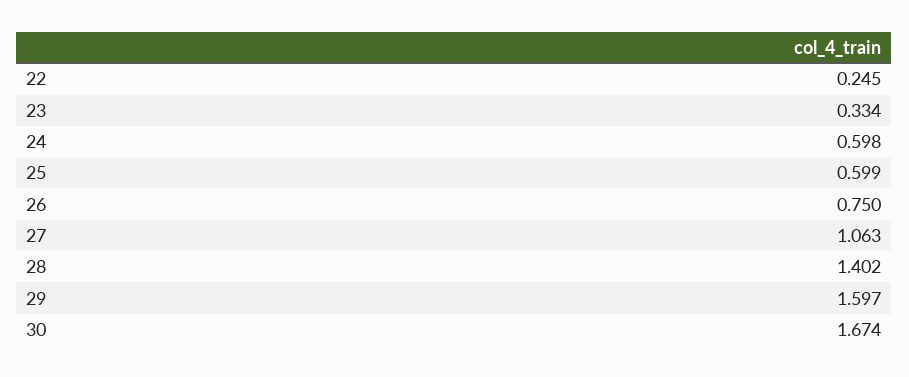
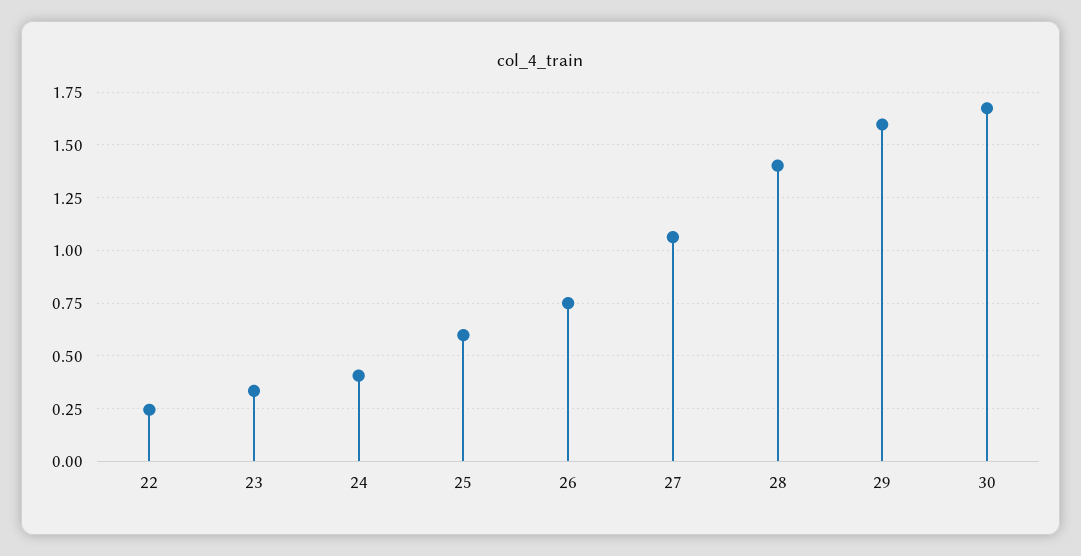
  {
    "22": 0.245,
    "23": 0.334,
-   "24": 0.598,
+   "24": 0.4,
    "25": 0.599,
    "26": 0.75,
    "27": 1.063,
    "28": 1.402,
    "29": 1.597,
    "30": 1.674
  }

